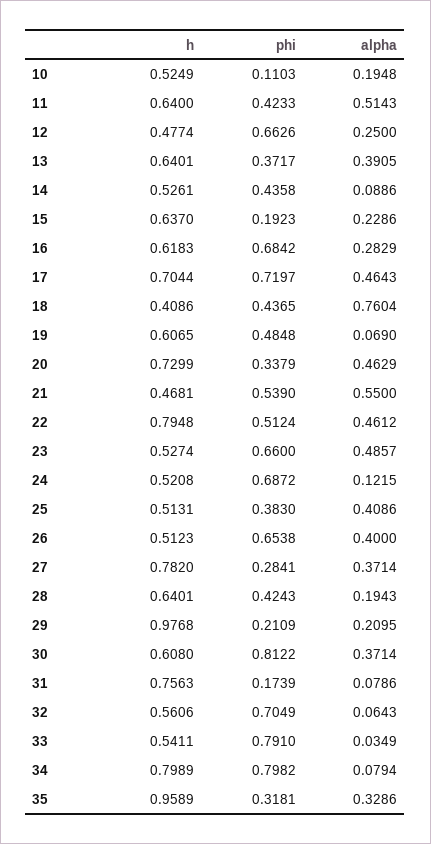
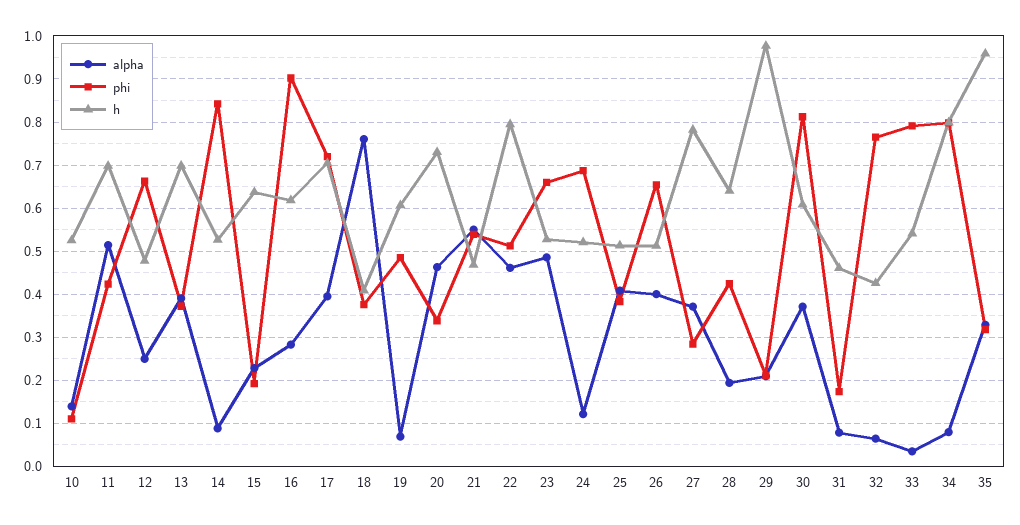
  {
    "h": {
      "10": 0.5249,
-     "11": 0.64,
+     "11": 0.7,
      "12": 0.4774,
-     "13": 0.6401,
+     "13": 0.7,
      "14": 0.5261,
      "15": 0.637,
      "16": 0.6183,
      "17": 0.7044,
      "18": 0.4086,
      "19": 0.6065,
      "20": 0.7299,
      "21": 0.4681,
      "22": 0.7948,
      "23": 0.5274,
      "24": 0.5208,
      "25": 0.5131,
      "26": 0.5123,
      "27": 0.782,
      "28": 0.6401,
      "29": 0.9768,
      "30": 0.608,
-     "31": 0.7563,
+     "31": 0.46,
-     "32": 0.5606,
+     "32": 0.42,
      "33": 0.5411,
      "34": 0.7989,
      "35": 0.9589
    },
    "phi": {
      "10": 0.1103,
      "11": 0.4233,
      "12": 0.6626,
      "13": 0.3717,
-     "14": 0.4358,
+     "14": 0.84,
      "15": 0.1923,
-     "16": 0.6842,
+     "16": 0.9,
      "17": 0.7197,
-     "18": 0.4365,
+     "18": 0.38,
      "19": 0.4848,
      "20": 0.3379,
      "21": 0.539,
      "22": 0.5124,
      "23": 0.66,
      "24": 0.6872,
      "25": 0.383,
      "26": 0.6538,
      "27": 0.2841,
      "28": 0.4243,
      "29": 0.2109,
      "30": 0.8122,
      "31": 0.1739,
-     "32": 0.7049,
+     "32": 0.76,
      "33": 0.791,
      "34": 0.7982,
      "35": 0.3181
    },
    "alpha": {
-     "10": 0.1948,
+     "10": 0.14,
      "11": 0.5143,
      "12": 0.25,
      "13": 0.3905,
      "14": 0.0886,
      "15": 0.2286,
      "16": 0.2829,
-     "17": 0.4643,
+     "17": 0.4,
      "18": 0.7604,
      "19": 0.069,
      "20": 0.4629,
      "21": 0.55,
      "22": 0.4612,
      "23": 0.4857,
      "24": 0.1215,
      "25": 0.4086,
      "26": 0.4,
      "27": 0.3714,
      "28": 0.1943,
      "29": 0.2095,
      "30": 0.3714,
      "31": 0.0786,
      "32": 0.0643,
      "33": 0.0349,
      "34": 0.0794,
      "35": 0.3286
    }
  }

